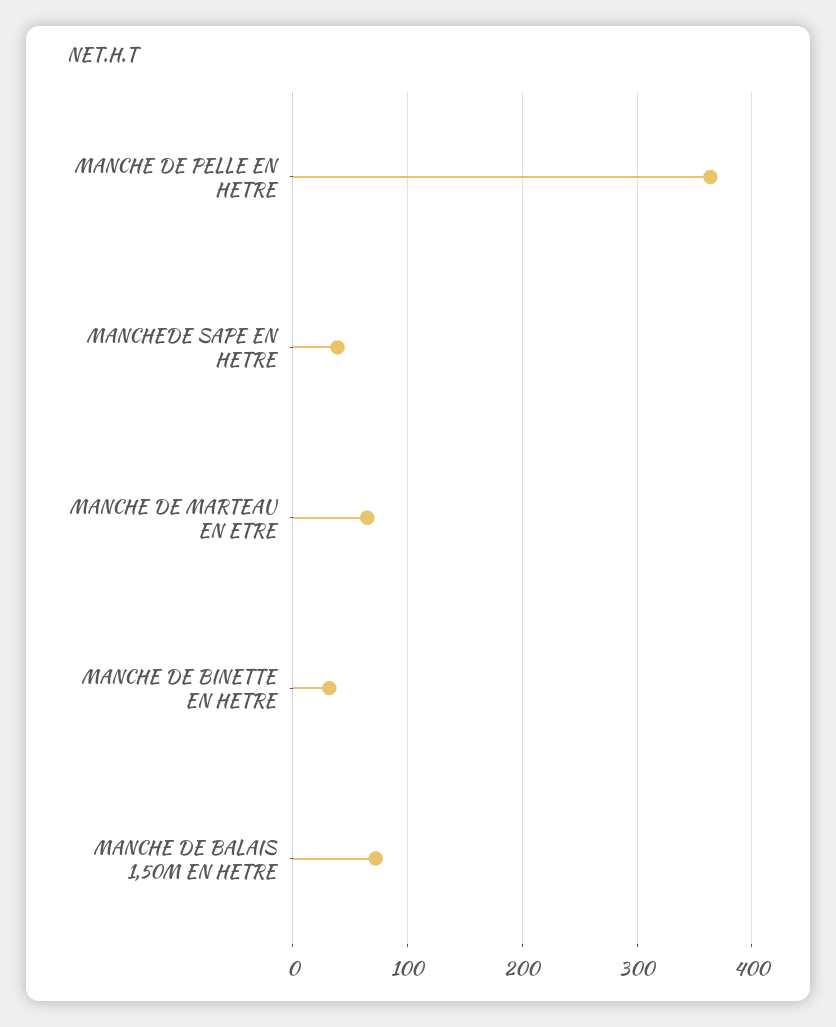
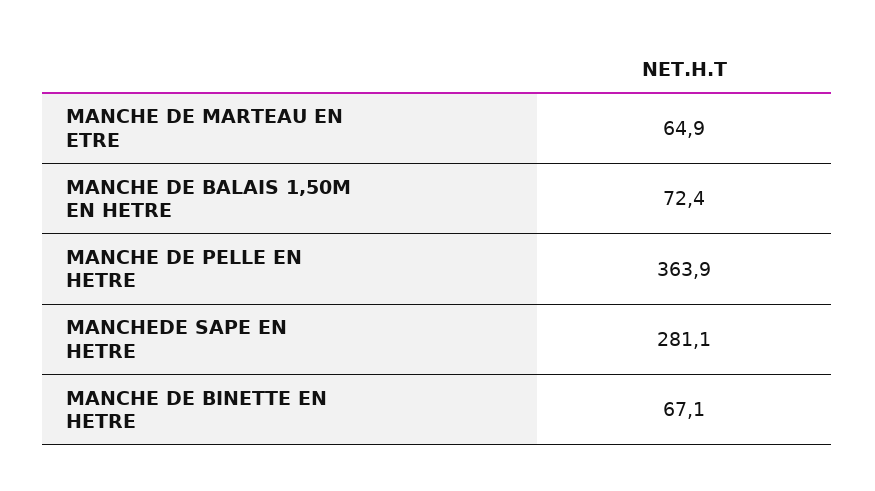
  {
    "MANCHE DE PELLE EN HETRE": 363.9,
-   "MANCHEDE SAPE EN HETRE": 40,
+   "MANCHEDE SAPE EN HETRE": 281.1,
    "MANCHE DE MARTEAU EN ETRE": 64.9,
-   "MANCHE DE BINETTE EN HETRE": 30,
+   "MANCHE DE BINETTE EN HETRE": 67.1,
    "MANCHE DE BALAIS 1,50M EN HETRE": 72.4
  }

